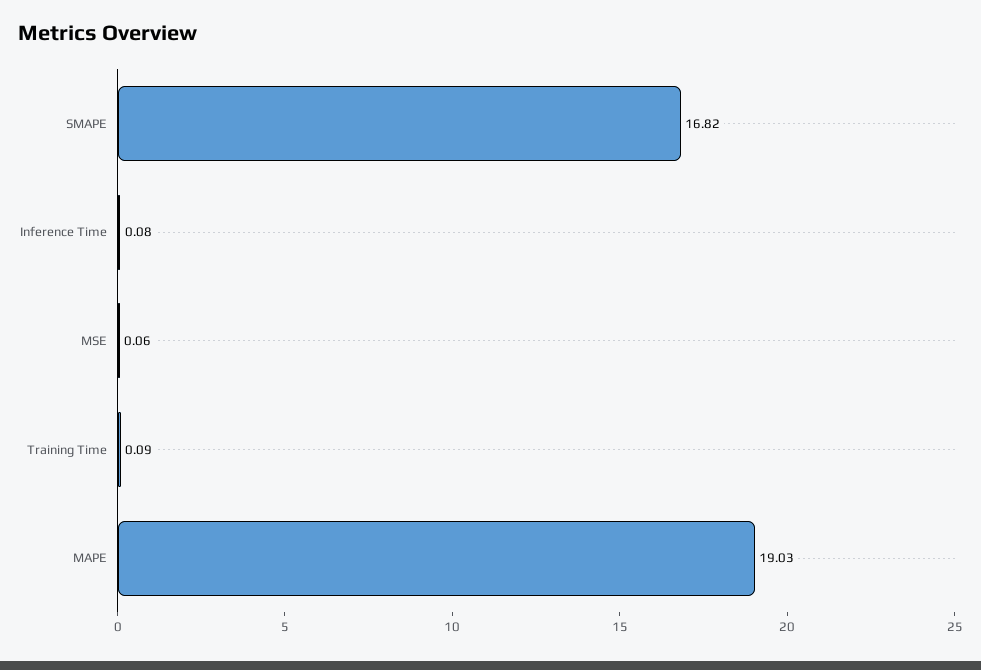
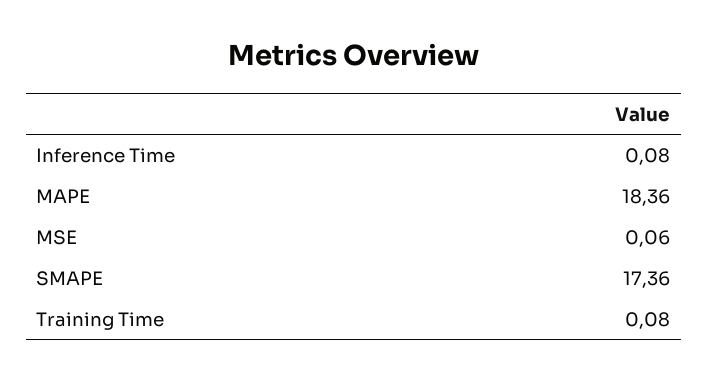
  {
-   "SMAPE": 16.82,
+   "SMAPE": 17.36,
    "Inference Time": 0.08,
    "MSE": 0.06,
-   "Training Time": 0.09,
+   "Training Time": 0.08,
-   "MAPE": 19.03
+   "MAPE": 18.36
  }

